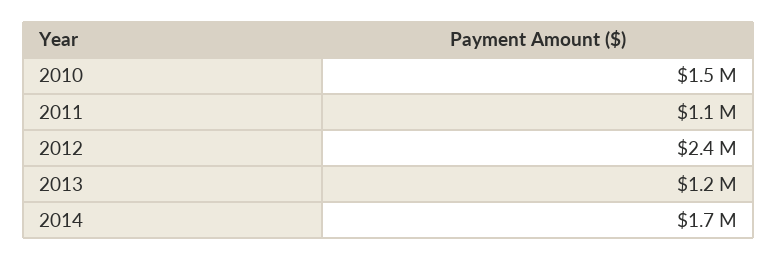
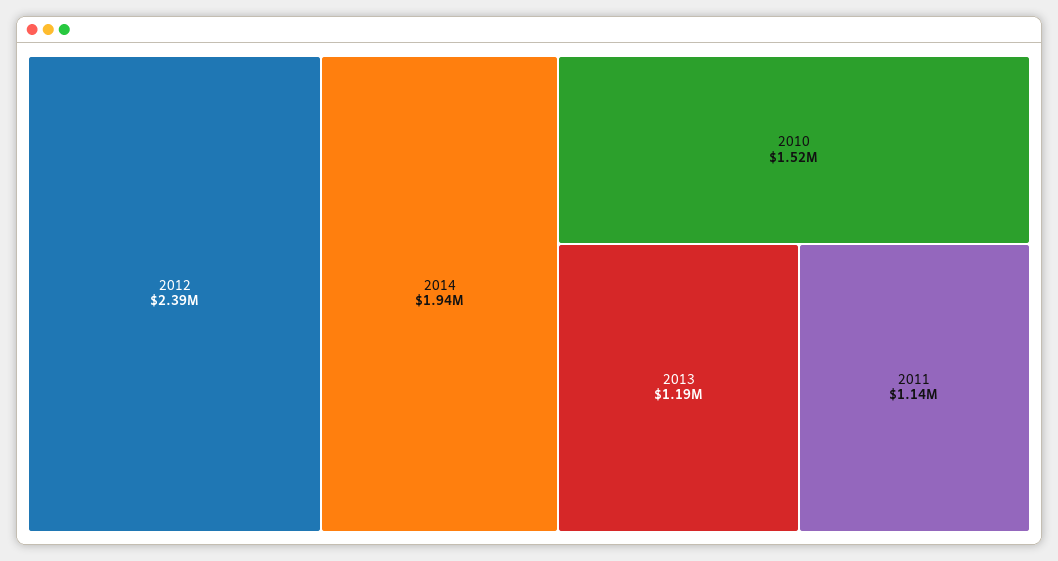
  {
    "2010": 1520000,
    "2011": 1140000,
    "2012": 2390000,
    "2013": 1190000,
-   "2014": 1700000
+   "2014": 1940000
  }

